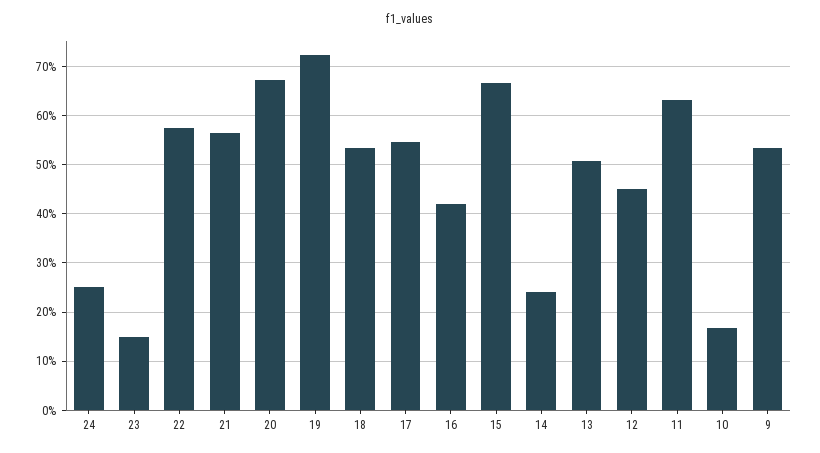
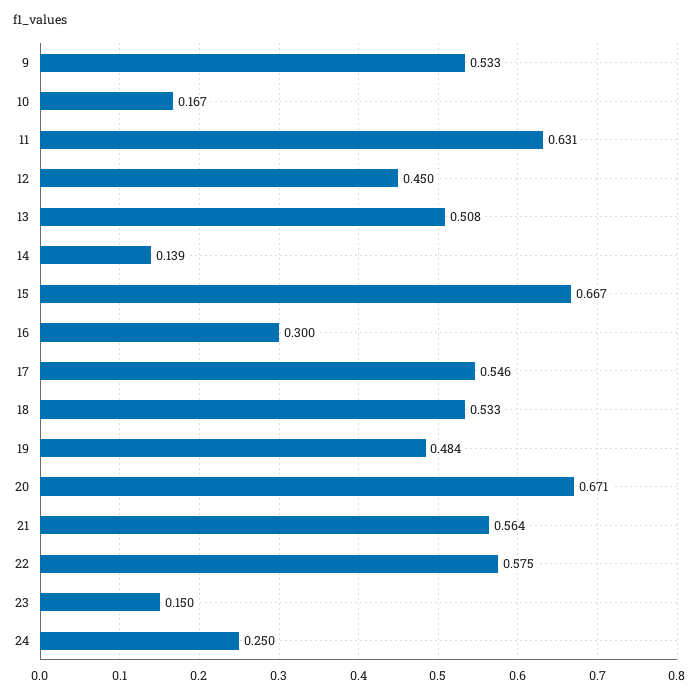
  {
    "24": 0.25,
    "23": 0.15,
    "22": 0.575,
    "21": 0.564,
    "20": 0.671,
-   "19": 0.72,
+   "19": 0.484,
    "18": 0.533,
    "17": 0.546,
-   "16": 0.42,
+   "16": 0.3,
    "15": 0.667,
-   "14": 0.24,
+   "14": 0.139,
    "13": 0.508,
    "12": 0.45,
    "11": 0.631,
    "10": 0.167,
    "9": 0.533
  }

